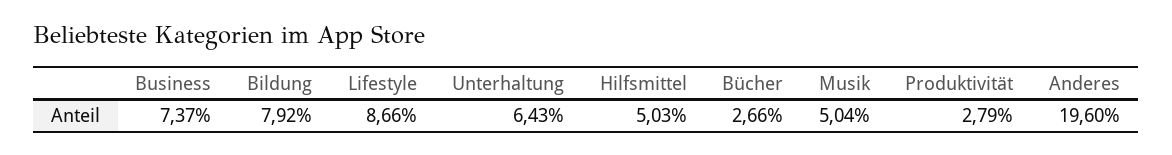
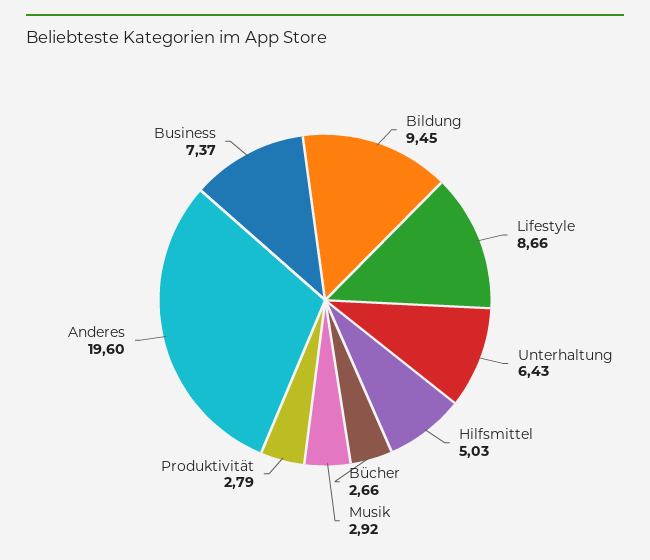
  {
    "Business": 7.37,
-   "Bildung": 7.92,
+   "Bildung": 9.45,
    "Lifestyle": 8.66,
    "Unterhaltung": 6.43,
    "Hilfsmittel": 5.03,
    "Bücher": 2.66,
-   "Musik": 5.04,
+   "Musik": 2.92,
    "Produktivität": 2.79,
    "Anderes": 19.6
  }

